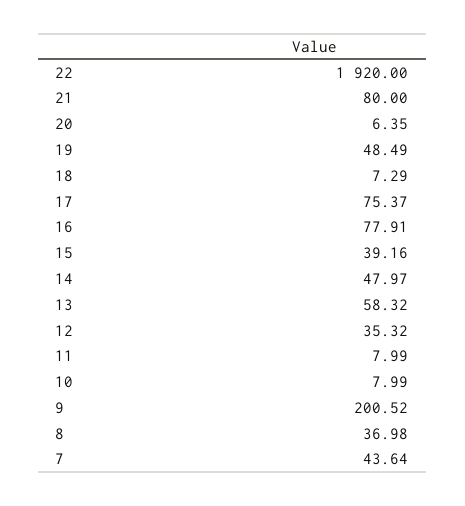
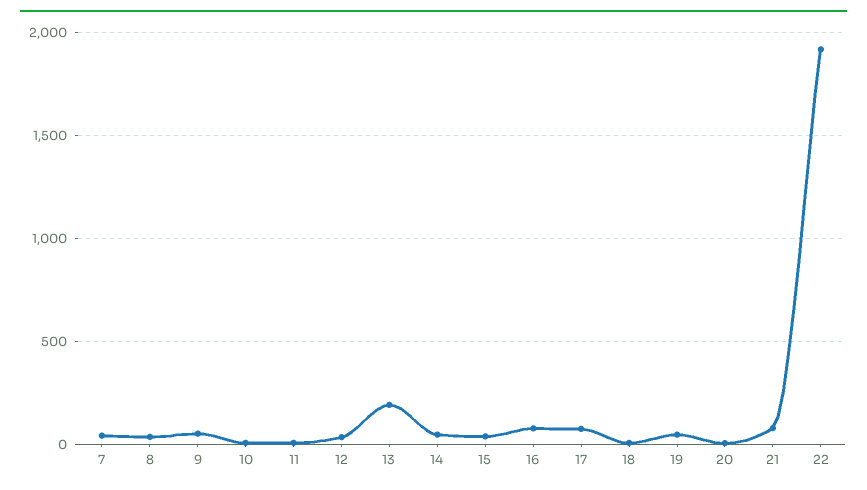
  {
    "22": 1920,
    "21": 80,
    "20": 6.35,
    "19": 48.49,
    "18": 7.29,
    "17": 75.37,
    "16": 77.91,
    "15": 39.16,
    "14": 47.97,
-   "13": 58.32,
+   "13": 200,
    "12": 35.32,
    "11": 7.99,
    "10": 7.99,
-   "9": 200.52,
+   "9": 50,
    "8": 36.98,
    "7": 43.64
  }

